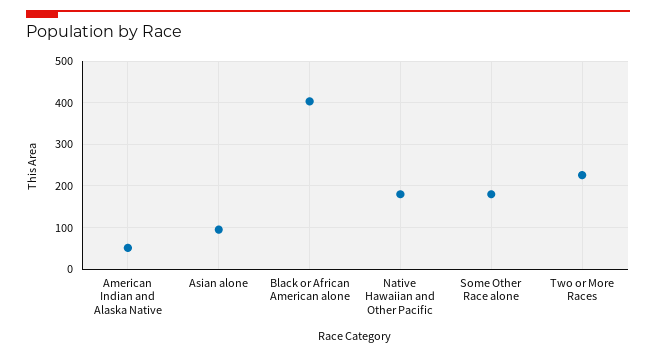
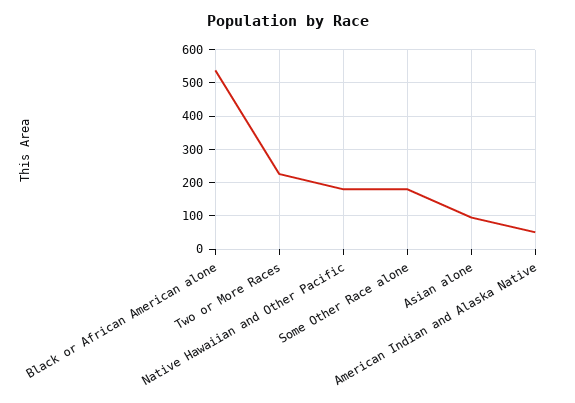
  {
    "American Indian and Alaska Native": 60,
    "Asian alone": 100,
-   "Black or African American alone": 400,
+   "Black or African American alone": 540,
    "Native Hawaiian and Other Pacific": 180,
    "Some Other Race alone": 180,
    "Two or More Races": 220
  }

